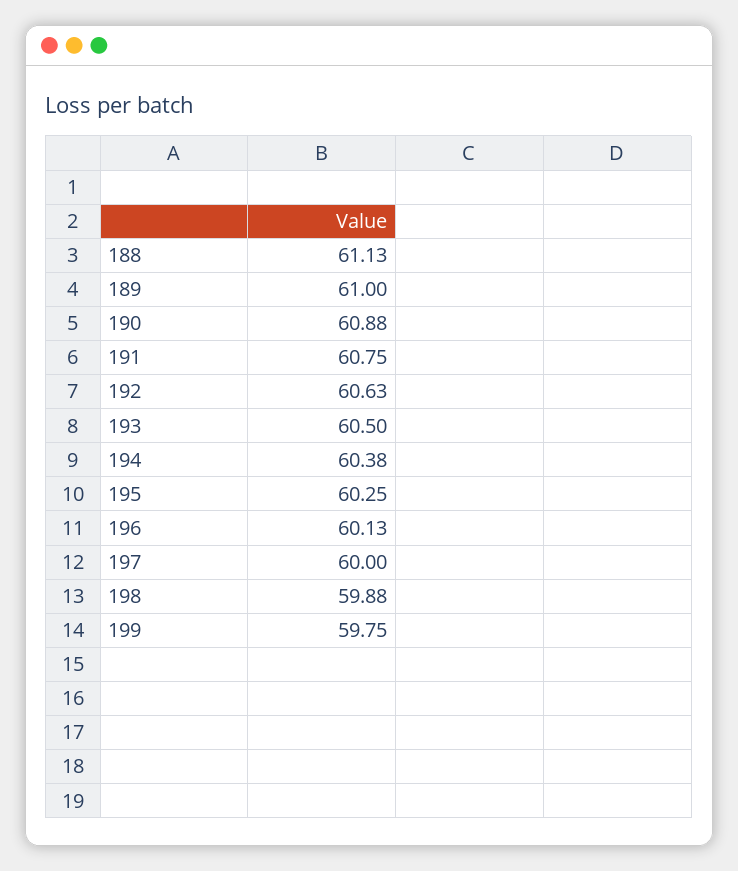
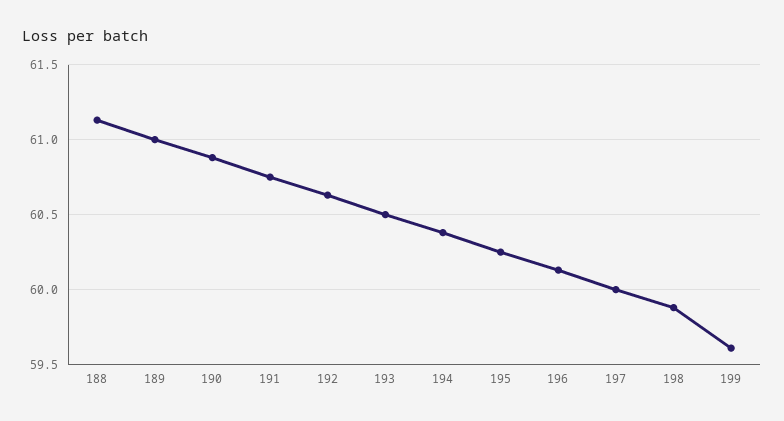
  {
    "188": 61.13,
    "189": 61,
    "190": 60.88,
    "191": 60.75,
    "192": 60.63,
    "193": 60.5,
    "194": 60.38,
    "195": 60.25,
    "196": 60.13,
    "197": 60,
    "198": 59.88,
-   "199": 59.75
+   "199": 59.6
  }

